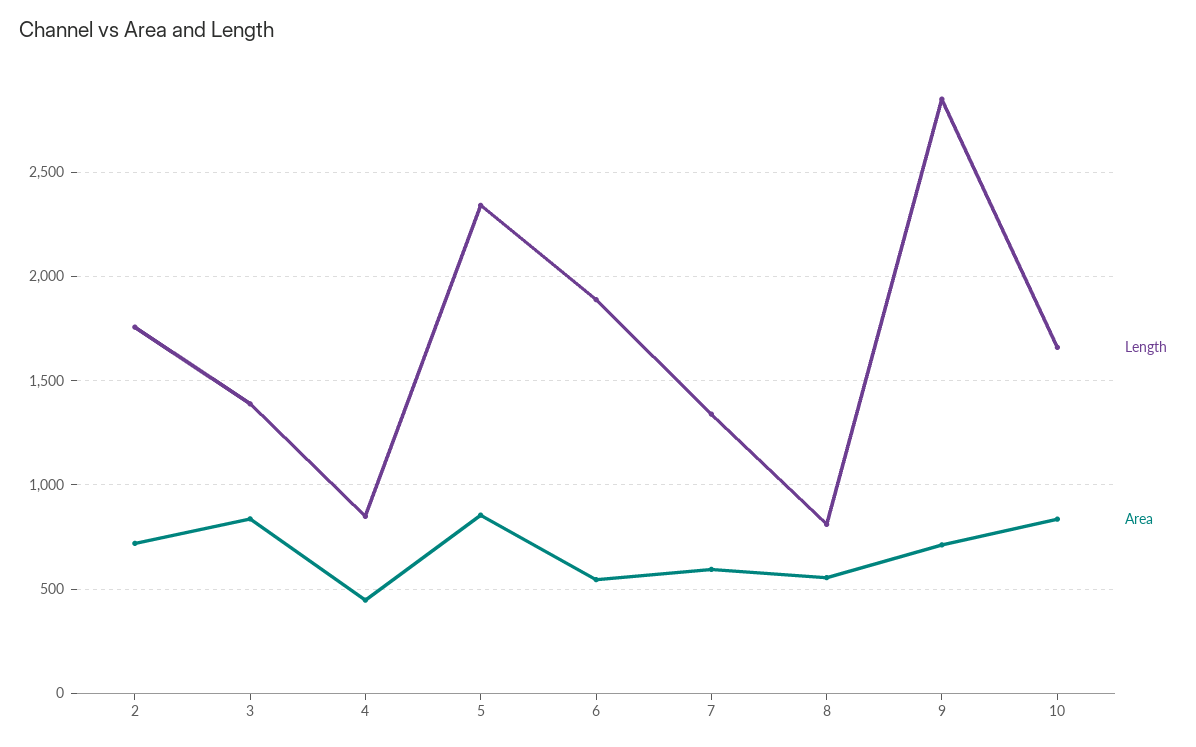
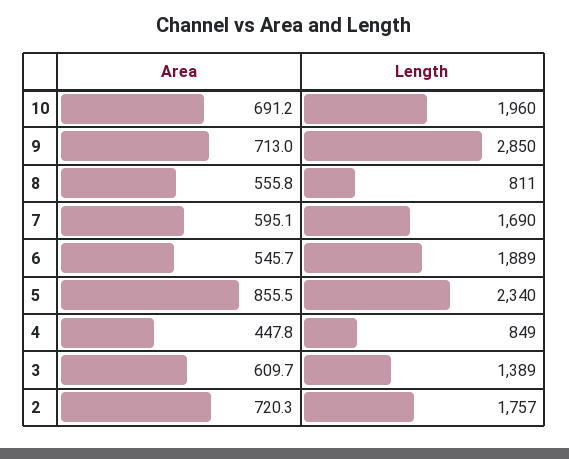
  {
    "Length": {
      "2": 1757,
      "3": 1389,
      "4": 849,
      "5": 2340,
      "6": 1889,
-     "7": 1350,
+     "7": 1690,
      "8": 811,
      "9": 2850,
-     "10": 1650
+     "10": 1960
    },
    "Area": {
      "2": 720.3,
-     "3": 850,
+     "3": 609.7,
      "4": 447.8,
      "5": 855.5,
      "6": 545.7,
      "7": 595.1,
      "8": 555.8,
      "9": 713,
-     "10": 850
+     "10": 691.2
    }
  }

